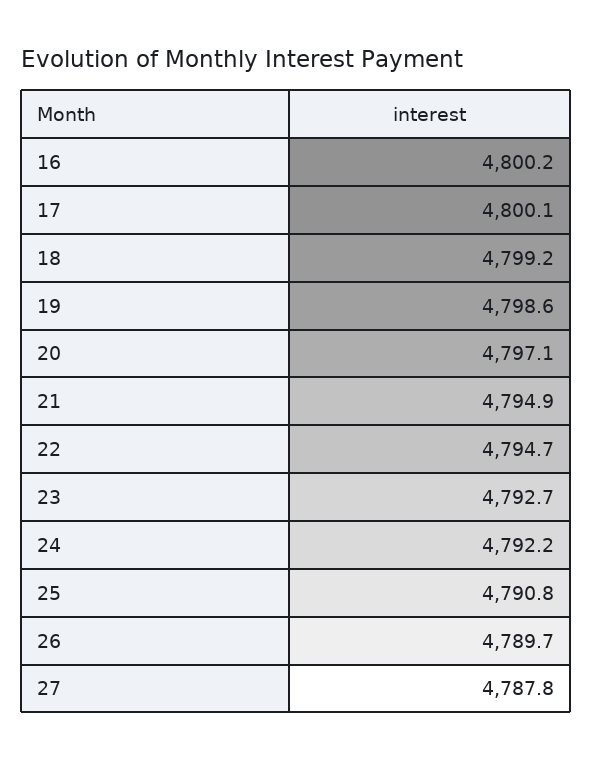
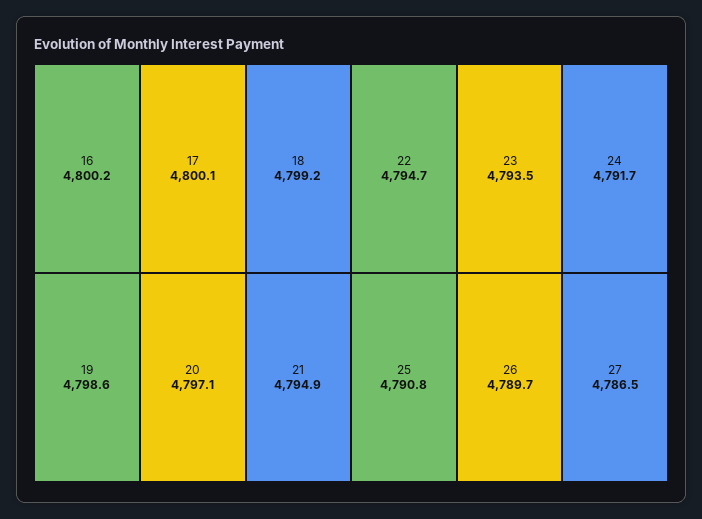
  {
    "16": 4800.2,
    "17": 4800.1,
    "18": 4799.2,
    "19": 4798.6,
    "20": 4797.1,
    "21": 4794.9,
    "22": 4794.7,
-   "23": 4792.7,
+   "23": 4793.5,
-   "24": 4792.2,
+   "24": 4791.7,
    "25": 4790.8,
    "26": 4789.7,
-   "27": 4787.8
+   "27": 4786.5
  }

